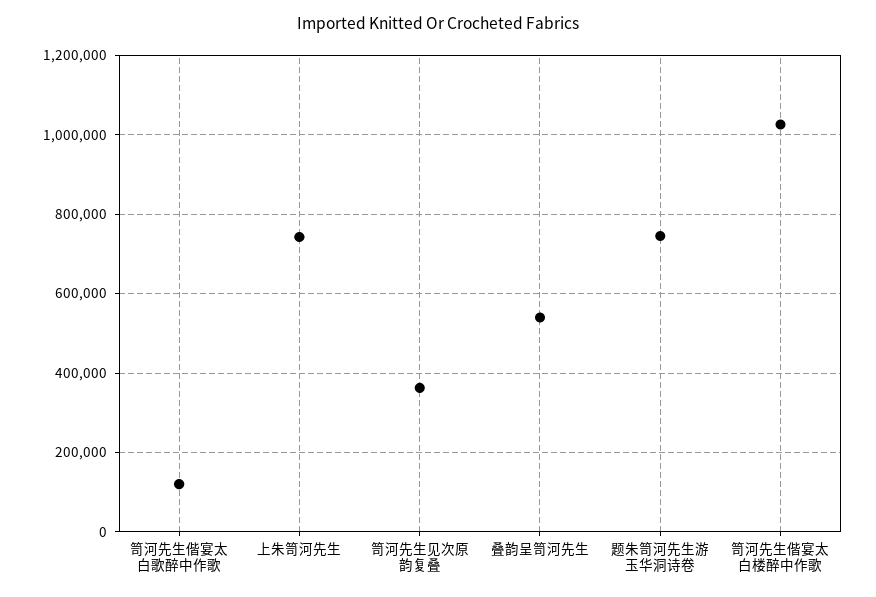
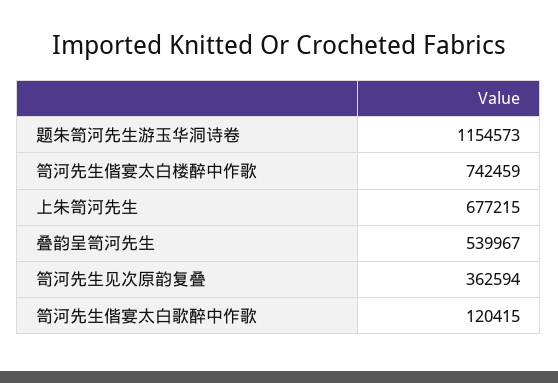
  {
    "笥河先生偕宴太白歌醉中作歌": 120415,
-   "上朱笥河先生": 740000,
+   "上朱笥河先生": 677215,
    "笥河先生见次原韵复叠": 362594,
    "叠韵呈笥河先生": 539967,
-   "题朱笥河先生游玉华洞诗卷": 740000,
+   "题朱笥河先生游玉华洞诗卷": 1154573,
-   "笥河先生偕宴太白楼醉中作歌": 1020000
+   "笥河先生偕宴太白楼醉中作歌": 742459
  }

